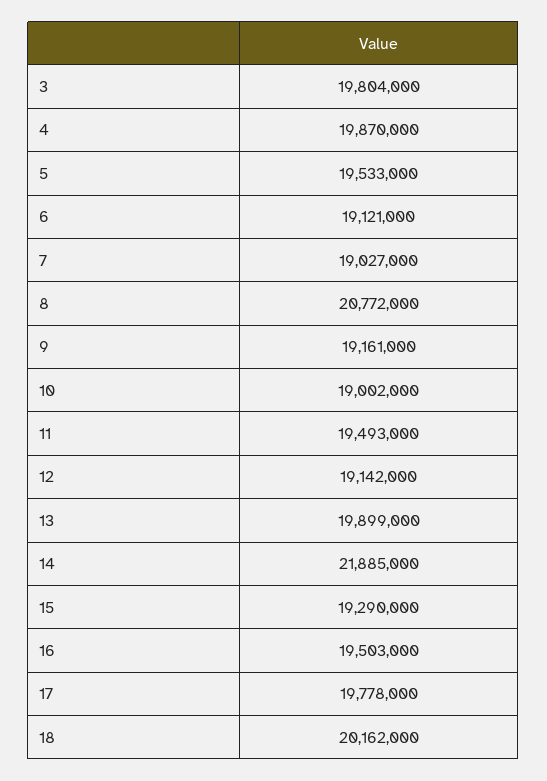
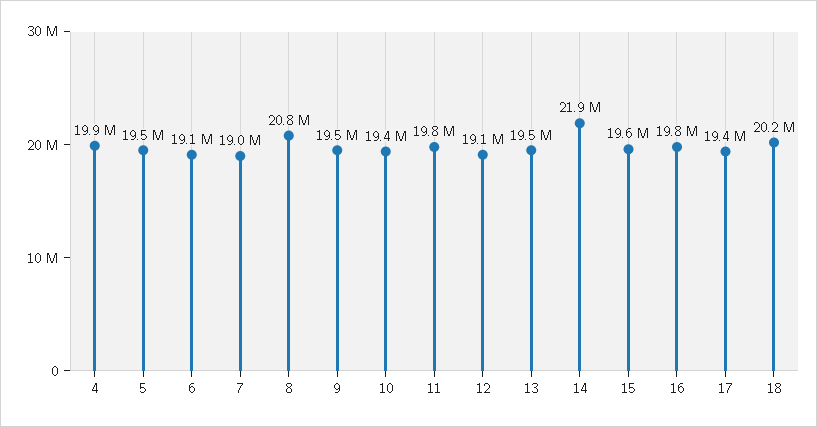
  {
-   "3": 19804000,
    "4": 19870000,
    "5": 19533000,
    "6": 19121000,
    "7": 19027000,
    "8": 20772000,
-   "9": 19161000,
+   "9": 19500000,
-   "10": 19002000,
+   "10": 19400000,
-   "11": 19493000,
+   "11": 19800000,
    "12": 19142000,
-   "13": 19899000,
+   "13": 19500000,
    "14": 21885000,
-   "15": 19290000,
+   "15": 19600000,
-   "16": 19503000,
+   "16": 19800000,
-   "17": 19778000,
+   "17": 19400000,
    "18": 20162000
  }

